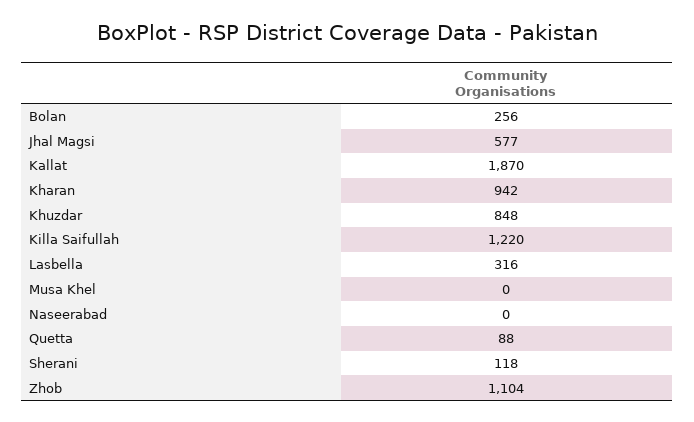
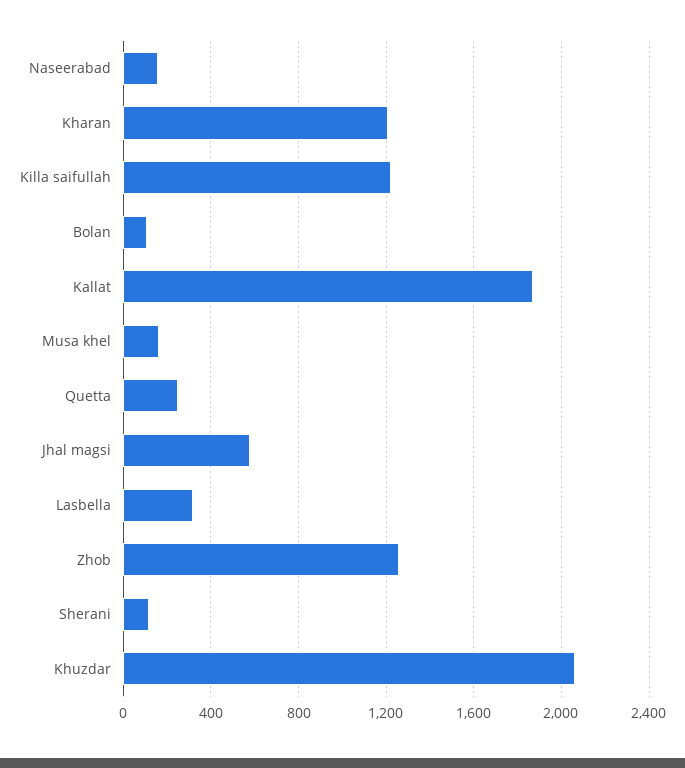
  {
-   "Bolan": 256,
+   "Bolan": 100,
    "Jhal Magsi": 577,
    "Kallat": 1870,
-   "Kharan": 942,
+   "Kharan": 1200,
-   "Khuzdar": 848,
+   "Khuzdar": 2050,
    "Killa Saifullah": 1220,
    "Lasbella": 316,
-   "Musa Khel": 0,
+   "Musa Khel": 150,
-   "Naseerabad": 0,
+   "Naseerabad": 150,
-   "Quetta": 88,
+   "Quetta": 250,
    "Sherani": 118,
-   "Zhob": 1104
+   "Zhob": 1250
  }

